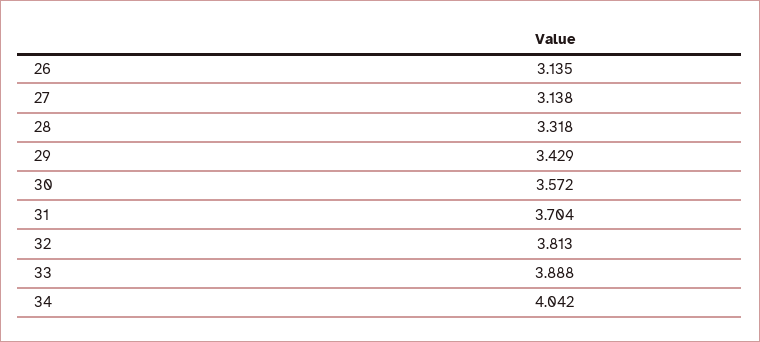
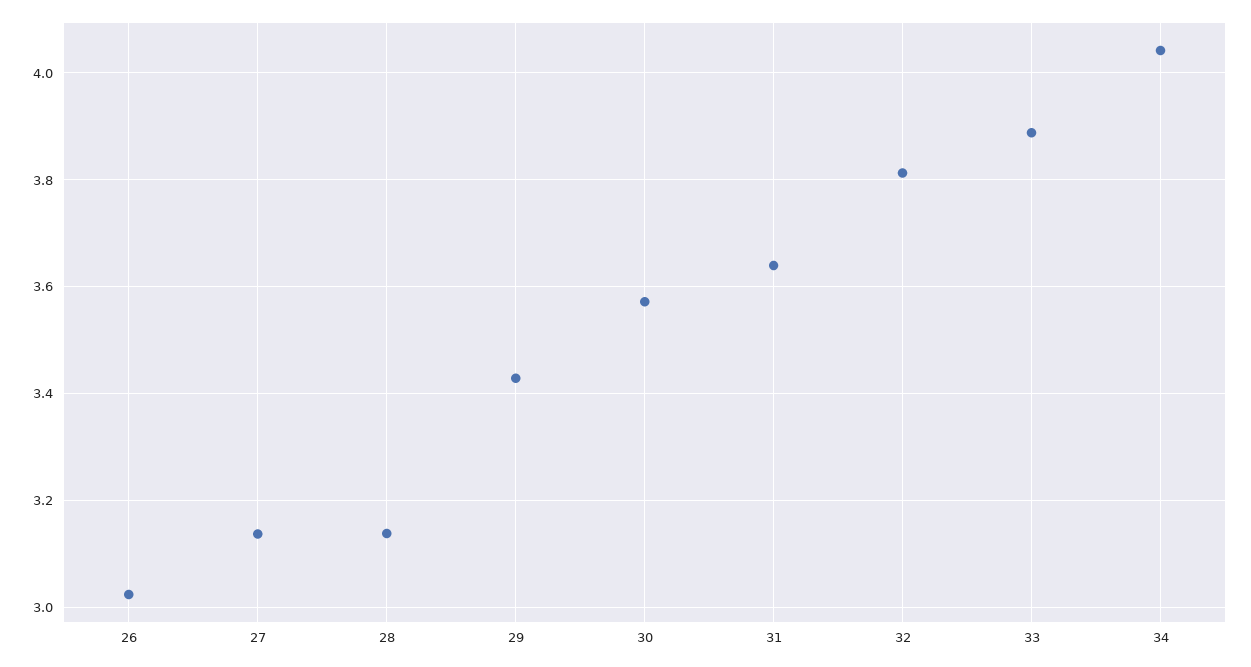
  {
-   "26": 3.135,
+   "26": 3.02,
    "27": 3.138,
-   "28": 3.318,
+   "28": 3.14,
    "29": 3.429,
    "30": 3.572,
-   "31": 3.704,
+   "31": 3.64,
    "32": 3.813,
    "33": 3.888,
    "34": 4.042
  }

